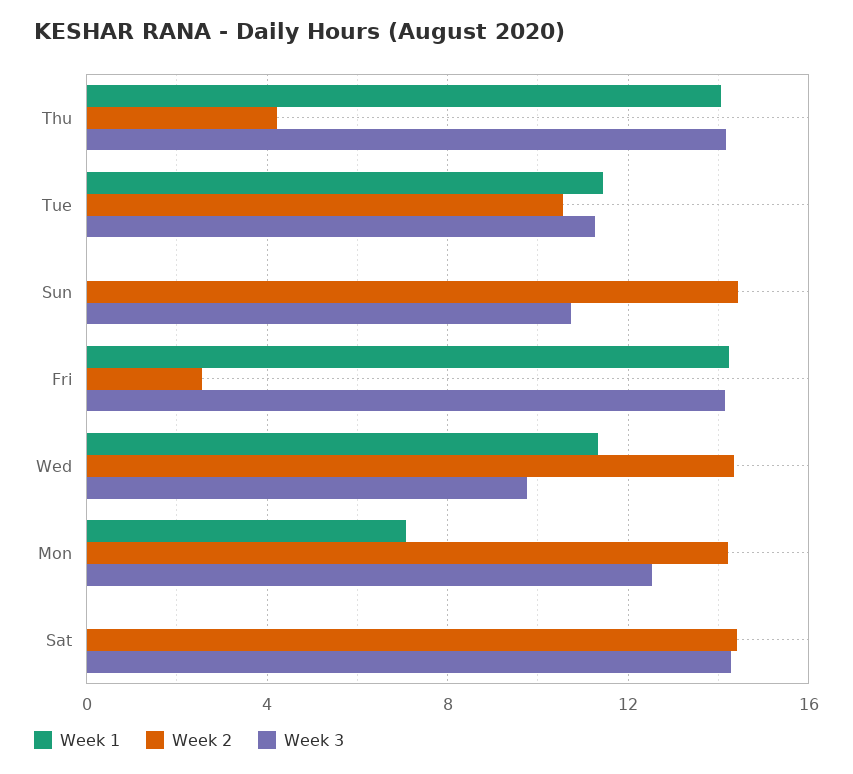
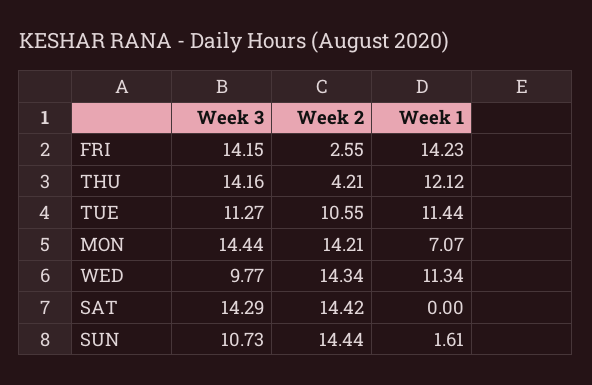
  {
    "Week 1": {
-     "Thu": 14,
+     "Thu": 12.12,
      "Tue": 11.44,
-     "Sun": 0,
+     "Sun": 1.61,
      "Fri": 14.23,
      "Wed": 11.34,
      "Mon": 7.07,
      "Sat": 0
    },
    "Week 2": {
      "Thu": 4.21,
      "Tue": 10.55,
      "Sun": 14.44,
      "Fri": 2.55,
      "Wed": 14.34,
      "Mon": 14.21,
      "Sat": 14.42
    },
    "Week 3": {
      "Thu": 14.16,
      "Tue": 11.27,
      "Sun": 10.73,
      "Fri": 14.15,
      "Wed": 9.77,
-     "Mon": 12.5,
+     "Mon": 14.44,
      "Sat": 14.29
    }
  }

